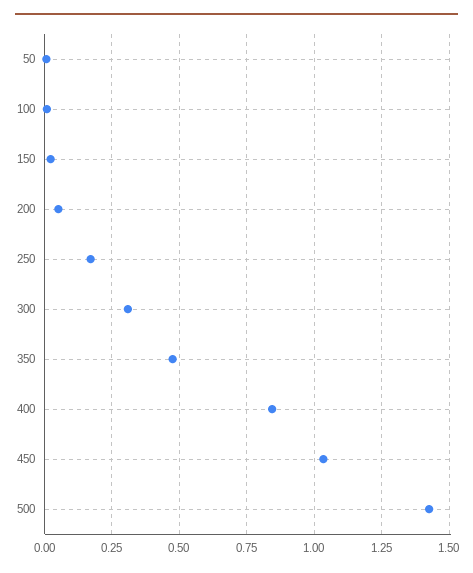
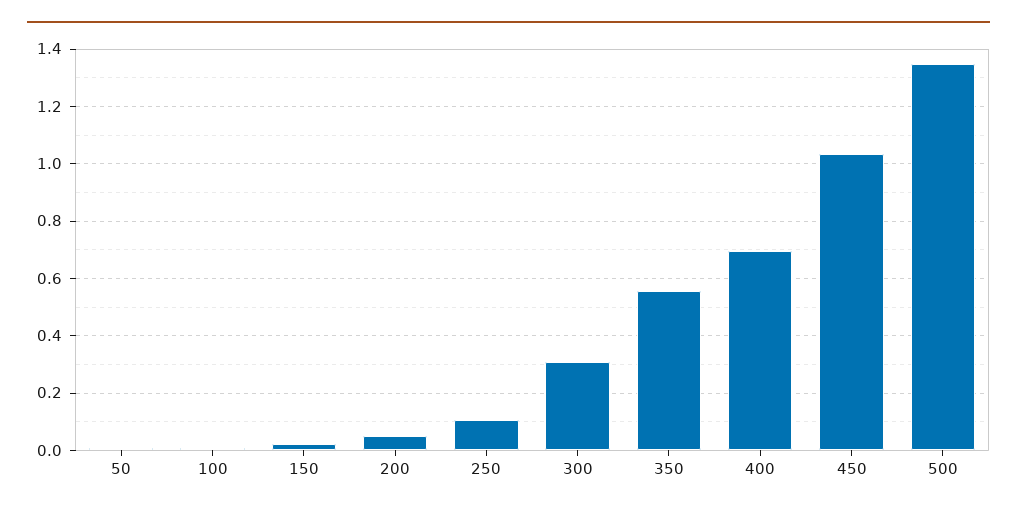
  {
    "50": 0,
    "100": 0,
    "150": 0.025,
    "200": 0.05,
-   "250": 0.175,
+   "250": 0.1,
    "300": 0.3,
-   "350": 0.475,
+   "350": 0.55,
-   "400": 0.85,
+   "400": 0.7,
    "450": 1.025,
-   "500": 1.425
+   "500": 1.35
  }

